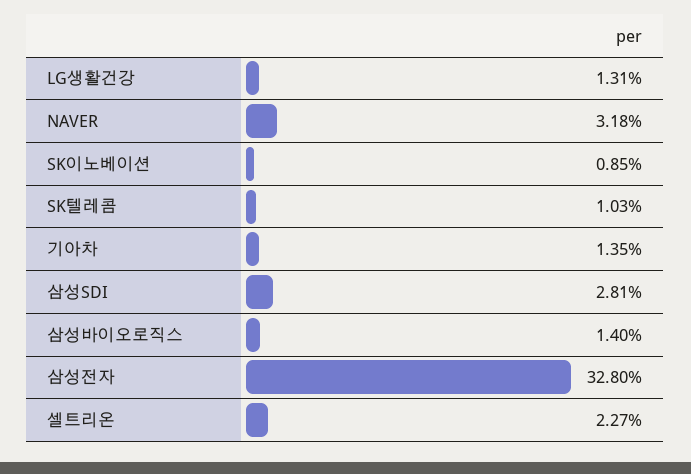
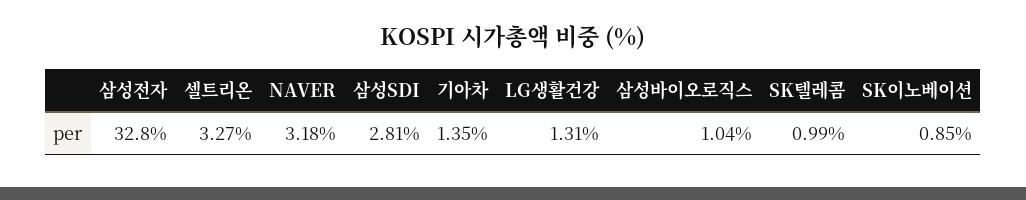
  {
    "LG생활건강": 1.31,
    "NAVER": 3.18,
    "SK이노베이션": 0.85,
-   "SK텔레콤": 1.03,
+   "SK텔레콤": 0.99,
    "기아차": 1.35,
    "삼성SDI": 2.81,
-   "삼성바이오로직스": 1.4,
+   "삼성바이오로직스": 1.04,
    "삼성전자": 32.8,
-   "셀트리온": 2.27
+   "셀트리온": 3.27
  }

